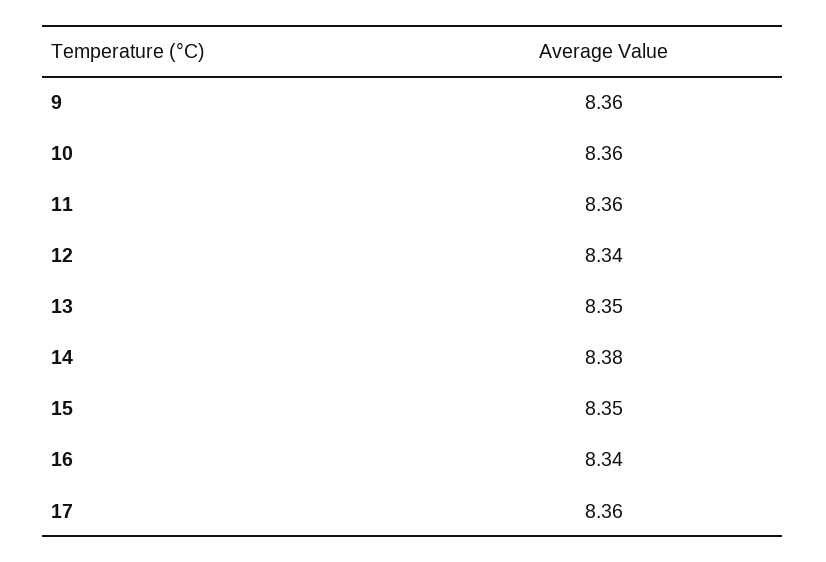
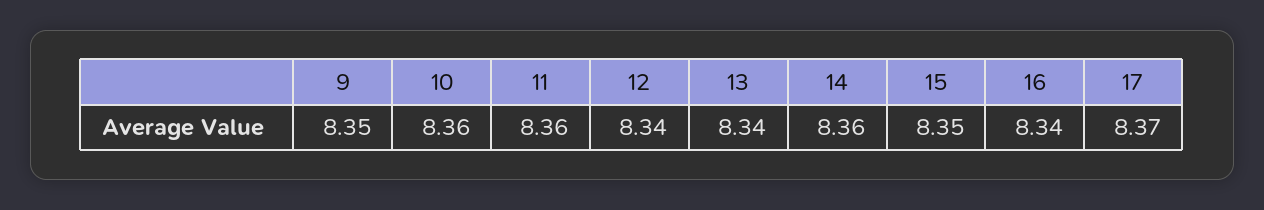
  {
-   "9": 8.36,
+   "9": 8.35,
    "10": 8.36,
    "11": 8.36,
    "12": 8.34,
-   "13": 8.35,
+   "13": 8.34,
-   "14": 8.38,
+   "14": 8.36,
    "15": 8.35,
    "16": 8.34,
-   "17": 8.36
+   "17": 8.37
  }

